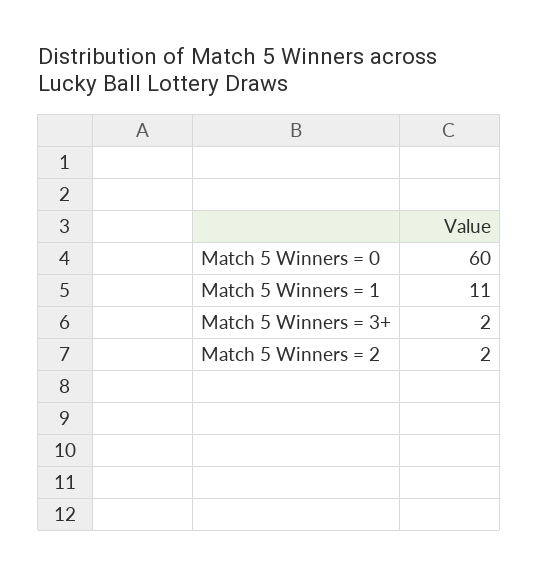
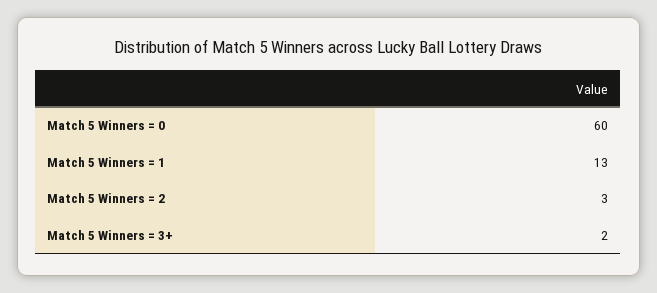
  {
    "Match 5 Winners = 0": 60,
-   "Match 5 Winners = 1": 11,
+   "Match 5 Winners = 1": 13,
    "Match 5 Winners = 3+": 2,
-   "Match 5 Winners = 2": 2
+   "Match 5 Winners = 2": 3
  }

